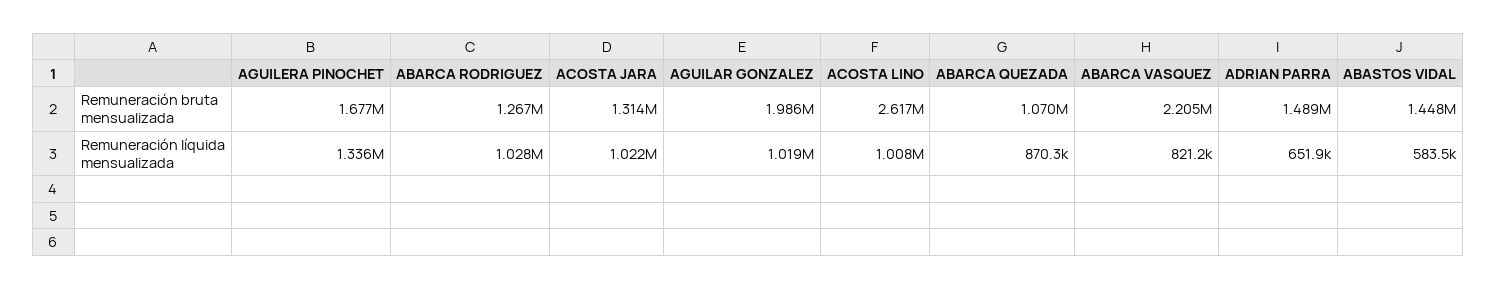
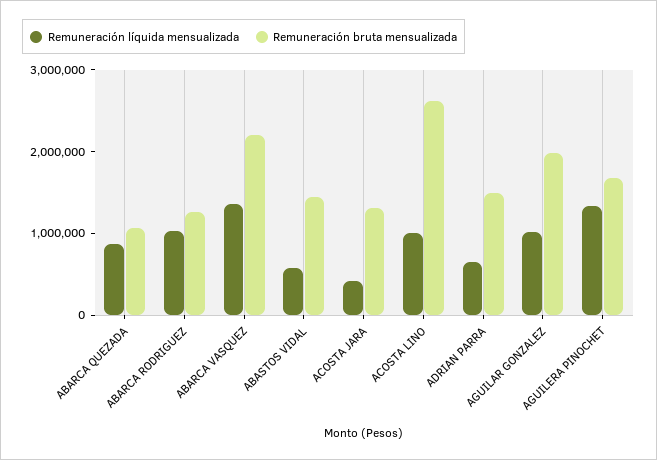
  {
    "Remuneración bruta mensualizada": {
      "AGUILERA PINOCHET": 1677000,
      "ABARCA RODRIGUEZ": 1267000,
      "ACOSTA JARA": 1314000,
      "AGUILAR GONZALEZ": 1986000,
      "ACOSTA LINO": 2617000,
      "ABARCA QUEZADA": 1070000,
      "ABARCA VASQUEZ": 2205000,
      "ADRIAN PARRA": 1489000,
      "ABASTOS VIDAL": 1448000
    },
    "Remuneración líquida mensualizada": {
      "AGUILERA PINOCHET": 1336000,
      "ABARCA RODRIGUEZ": 1028000,
-     "ACOSTA JARA": 1022000,
+     "ACOSTA JARA": 400000,
      "AGUILAR GONZALEZ": 1019000,
      "ACOSTA LINO": 1008000,
      "ABARCA QUEZADA": 870300,
-     "ABARCA VASQUEZ": 821200,
+     "ABARCA VASQUEZ": 1400000,
      "ADRIAN PARRA": 651900,
      "ABASTOS VIDAL": 583500
    }
  }

